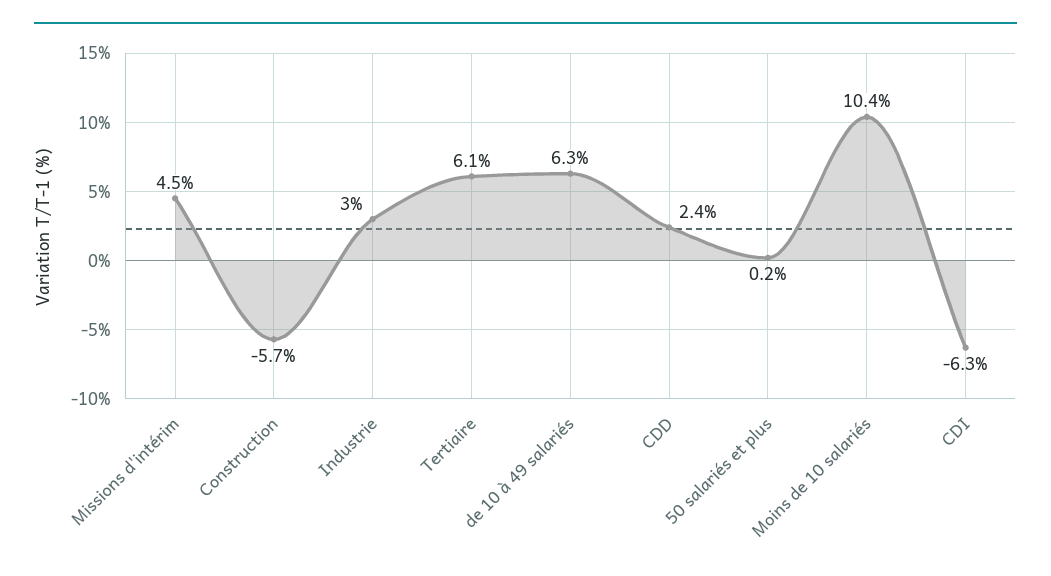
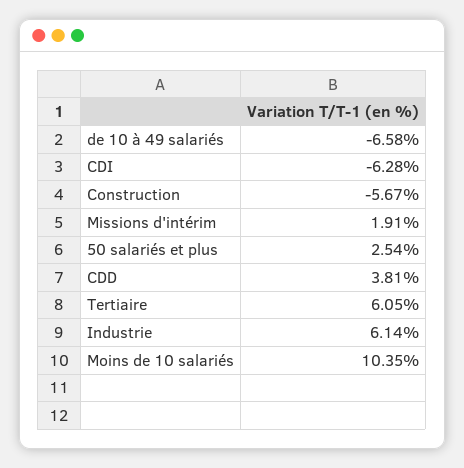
  {
-   "Missions d'intérim": 4.5,
+   "Missions d'intérim": 1.91,
    "Construction": -5.67,
-   "Industrie": 3,
+   "Industrie": 6.14,
    "Tertiaire": 6.05,
-   "de 10 à 49 salariés": 6.3,
+   "de 10 à 49 salariés": -6.58,
-   "CDD": 2.4,
+   "CDD": 3.81,
-   "50 salariés et plus": 0.2,
+   "50 salariés et plus": 2.54,
    "Moins de 10 salariés": 10.35,
    "CDI": -6.28
  }

